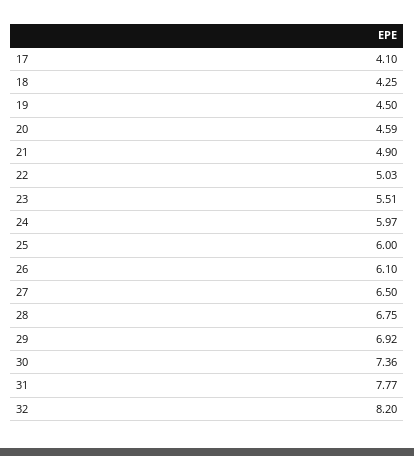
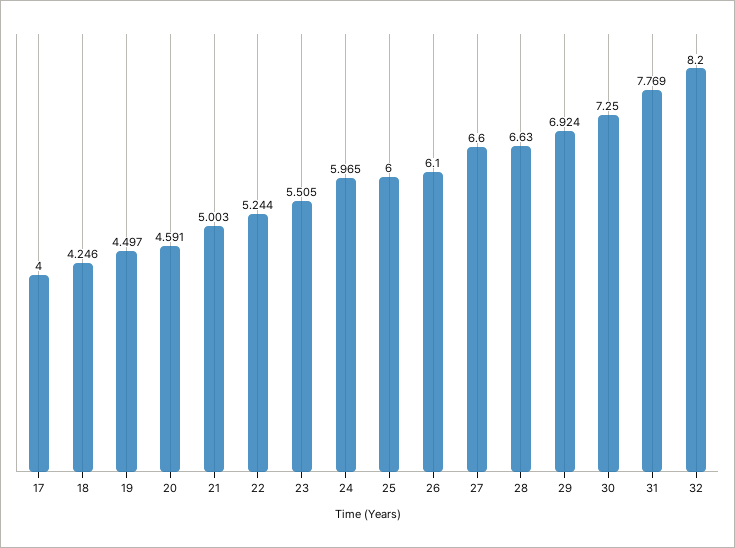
  {
-   "17": 4.1,
+   "17": 4,
    "18": 4.246,
    "19": 4.497,
    "20": 4.591,
-   "21": 4.9,
+   "21": 5.003,
-   "22": 5.03,
+   "22": 5.244,
    "23": 5.505,
    "24": 5.965,
    "25": 6,
    "26": 6.1,
-   "27": 6.5,
+   "27": 6.6,
-   "28": 6.75,
+   "28": 6.63,
    "29": 6.924,
-   "30": 7.36,
+   "30": 7.25,
    "31": 7.769,
    "32": 8.2
  }

